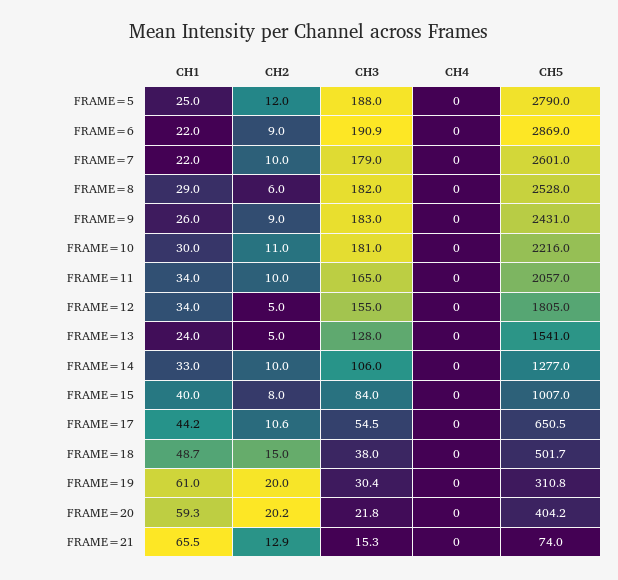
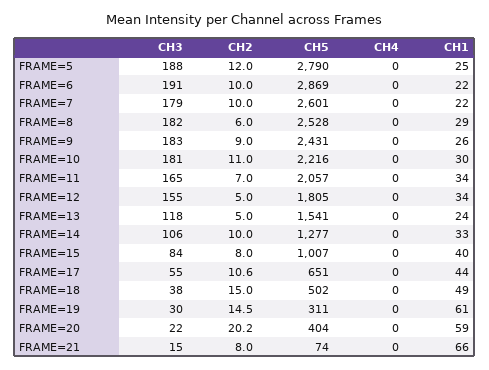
  {
    "CH1": {
      "FRAME=5": 25,
      "FRAME=6": 22,
      "FRAME=7": 22,
      "FRAME=8": 29,
      "FRAME=9": 26,
      "FRAME=10": 30,
      "FRAME=11": 34,
      "FRAME=12": 34,
      "FRAME=13": 24,
      "FRAME=14": 33,
      "FRAME=15": 40,
      "FRAME=17": 44.2,
      "FRAME=18": 48.7,
      "FRAME=19": 61,
      "FRAME=20": 59.3,
      "FRAME=21": 65.5
    },
    "CH2": {
      "FRAME=5": 12,
-     "FRAME=6": 9,
+     "FRAME=6": 10,
      "FRAME=7": 10,
      "FRAME=8": 6,
      "FRAME=9": 9,
      "FRAME=10": 11,
-     "FRAME=11": 10,
+     "FRAME=11": 7,
      "FRAME=12": 5,
      "FRAME=13": 5,
      "FRAME=14": 10,
      "FRAME=15": 8,
      "FRAME=17": 10.6,
      "FRAME=18": 15,
-     "FRAME=19": 20,
+     "FRAME=19": 14.5,
      "FRAME=20": 20.2,
-     "FRAME=21": 12.9
+     "FRAME=21": 8
    },
    "CH3": {
      "FRAME=5": 188,
      "FRAME=6": 190.9,
      "FRAME=7": 179,
      "FRAME=8": 182,
      "FRAME=9": 183,
      "FRAME=10": 181,
      "FRAME=11": 165,
      "FRAME=12": 155,
-     "FRAME=13": 128,
+     "FRAME=13": 118,
      "FRAME=14": 106,
      "FRAME=15": 84,
      "FRAME=17": 54.5,
      "FRAME=18": 38,
      "FRAME=19": 30.4,
      "FRAME=20": 21.8,
      "FRAME=21": 15.3
    },
    "CH4": {
      "FRAME=5": 0,
      "FRAME=6": 0,
      "FRAME=7": 0,
      "FRAME=8": 0,
      "FRAME=9": 0,
      "FRAME=10": 0,
      "FRAME=11": 0,
      "FRAME=12": 0,
      "FRAME=13": 0,
      "FRAME=14": 0,
      "FRAME=15": 0,
      "FRAME=17": 0,
      "FRAME=18": 0,
      "FRAME=19": 0,
      "FRAME=20": 0,
      "FRAME=21": 0
    },
    "CH5": {
      "FRAME=5": 2790,
      "FRAME=6": 2869,
      "FRAME=7": 2601,
      "FRAME=8": 2528,
      "FRAME=9": 2431,
      "FRAME=10": 2216,
      "FRAME=11": 2057,
      "FRAME=12": 1805,
      "FRAME=13": 1541,
      "FRAME=14": 1277,
      "FRAME=15": 1007,
      "FRAME=17": 650.5,
      "FRAME=18": 501.7,
      "FRAME=19": 310.8,
      "FRAME=20": 404.2,
      "FRAME=21": 74
    }
  }

